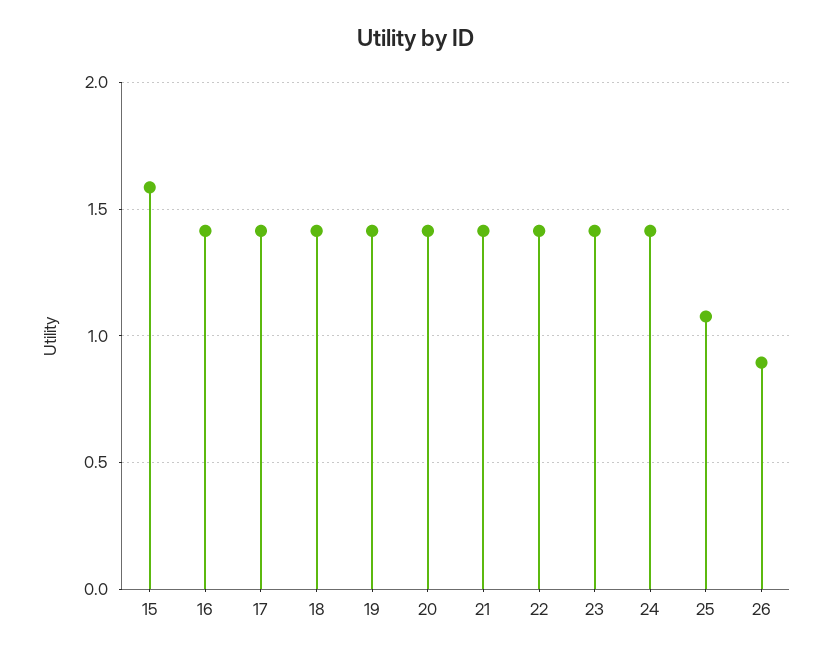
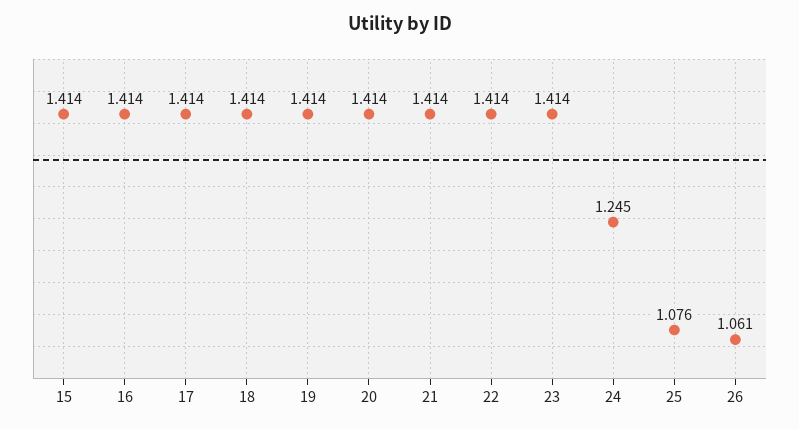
  {
-   "15": 1.6,
+   "15": 1.414,
    "16": 1.414,
    "17": 1.414,
    "18": 1.414,
    "19": 1.414,
    "20": 1.414,
    "21": 1.414,
    "22": 1.414,
    "23": 1.414,
-   "24": 1.4,
+   "24": 1.245,
    "25": 1.076,
-   "26": 0.9
+   "26": 1.061
  }

